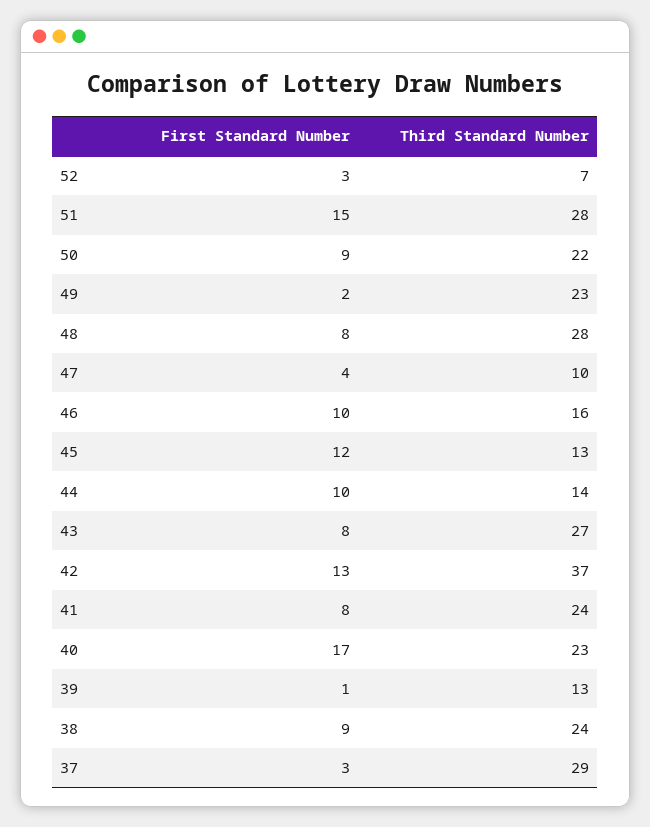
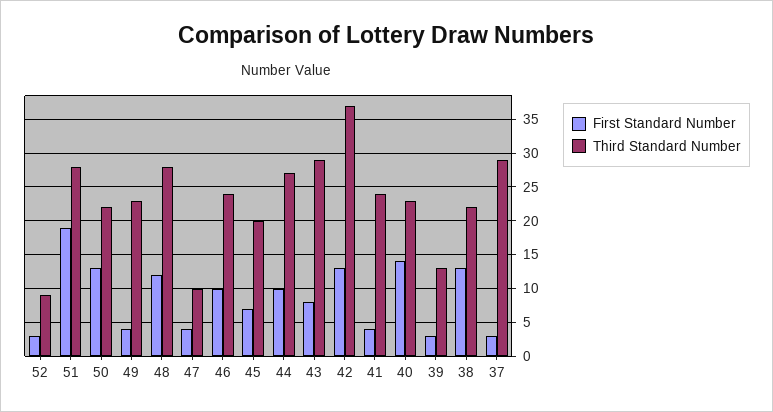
  {
    "First Standard Number": {
      "52": 3,
-     "51": 15,
+     "51": 19,
-     "50": 9,
+     "50": 13,
-     "49": 2,
+     "49": 4,
-     "48": 8,
+     "48": 12,
      "47": 4,
      "46": 10,
-     "45": 12,
+     "45": 7,
      "44": 10,
      "43": 8,
      "42": 13,
-     "41": 8,
+     "41": 4,
-     "40": 17,
+     "40": 14,
-     "39": 1,
+     "39": 3,
-     "38": 9,
+     "38": 13,
      "37": 3
    },
    "Third Standard Number": {
-     "52": 7,
+     "52": 9,
      "51": 28,
      "50": 22,
      "49": 23,
      "48": 28,
      "47": 10,
-     "46": 16,
+     "46": 24,
-     "45": 13,
+     "45": 20,
-     "44": 14,
+     "44": 27,
-     "43": 27,
+     "43": 29,
      "42": 37,
      "41": 24,
      "40": 23,
      "39": 13,
-     "38": 24,
+     "38": 22,
      "37": 29
    }
  }

